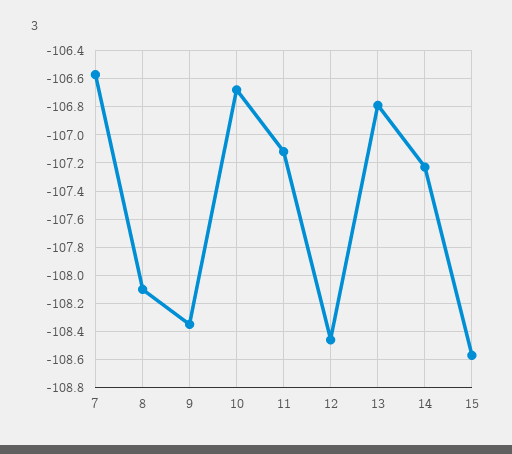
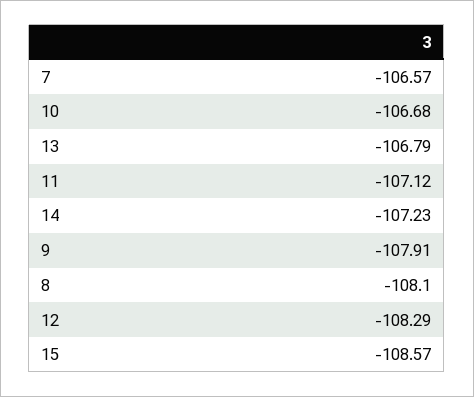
  {
    "7": -106.57,
    "8": -108.1,
-   "9": -108.35,
+   "9": -107.91,
    "10": -106.68,
    "11": -107.12,
-   "12": -108.45,
+   "12": -108.29,
    "13": -106.79,
    "14": -107.23,
    "15": -108.57
  }

